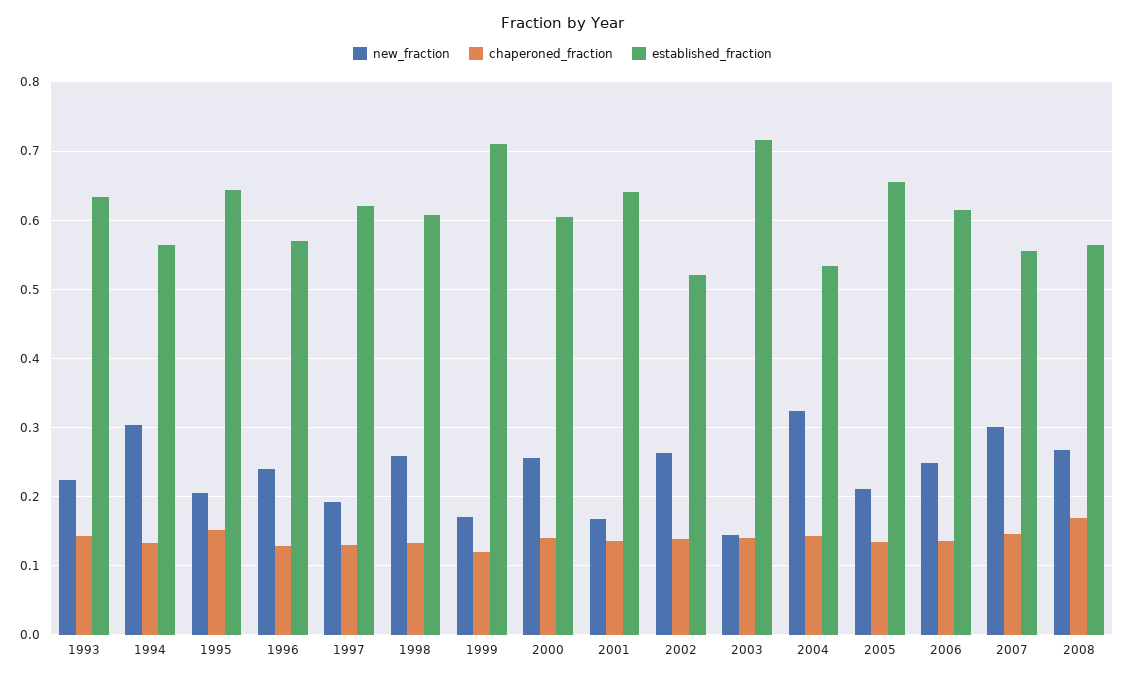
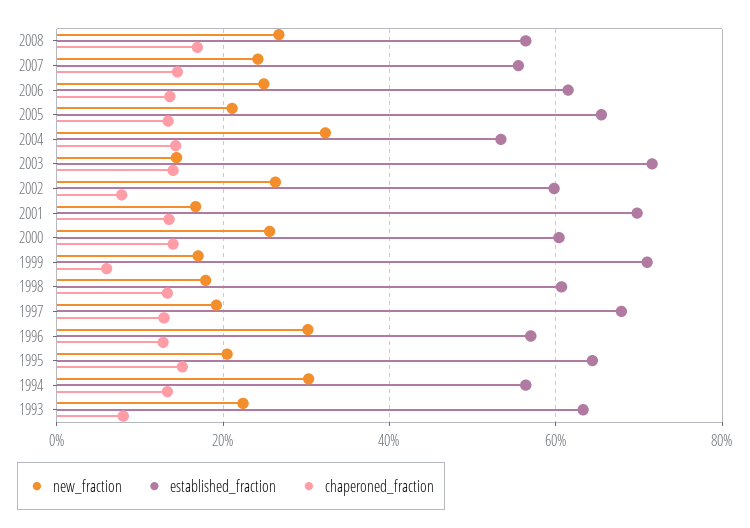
  {
    "new_fraction": {
      "1993": 0.22,
      "1994": 0.3,
      "1995": 0.21,
-     "1996": 0.24,
+     "1996": 0.3,
      "1997": 0.19,
-     "1998": 0.26,
+     "1998": 0.18,
      "1999": 0.17,
      "2000": 0.26,
      "2001": 0.17,
      "2002": 0.26,
      "2003": 0.14,
      "2004": 0.32,
      "2005": 0.21,
      "2006": 0.25,
-     "2007": 0.3,
+     "2007": 0.24,
      "2008": 0.27
    },
    "chaperoned_fraction": {
-     "1993": 0.14,
+     "1993": 0.08,
      "1994": 0.13,
      "1995": 0.15,
      "1996": 0.13,
      "1997": 0.13,
      "1998": 0.13,
-     "1999": 0.12,
+     "1999": 0.06,
      "2000": 0.14,
      "2001": 0.14,
-     "2002": 0.14,
+     "2002": 0.08,
      "2003": 0.14,
      "2004": 0.14,
      "2005": 0.13,
      "2006": 0.14,
      "2007": 0.15,
      "2008": 0.17
    },
    "established_fraction": {
      "1993": 0.63,
      "1994": 0.56,
      "1995": 0.64,
      "1996": 0.57,
-     "1997": 0.62,
+     "1997": 0.68,
      "1998": 0.61,
      "1999": 0.71,
      "2000": 0.6,
-     "2001": 0.64,
+     "2001": 0.7,
-     "2002": 0.52,
+     "2002": 0.6,
      "2003": 0.72,
      "2004": 0.53,
      "2005": 0.66,
      "2006": 0.62,
      "2007": 0.56,
      "2008": 0.56
    }
  }

